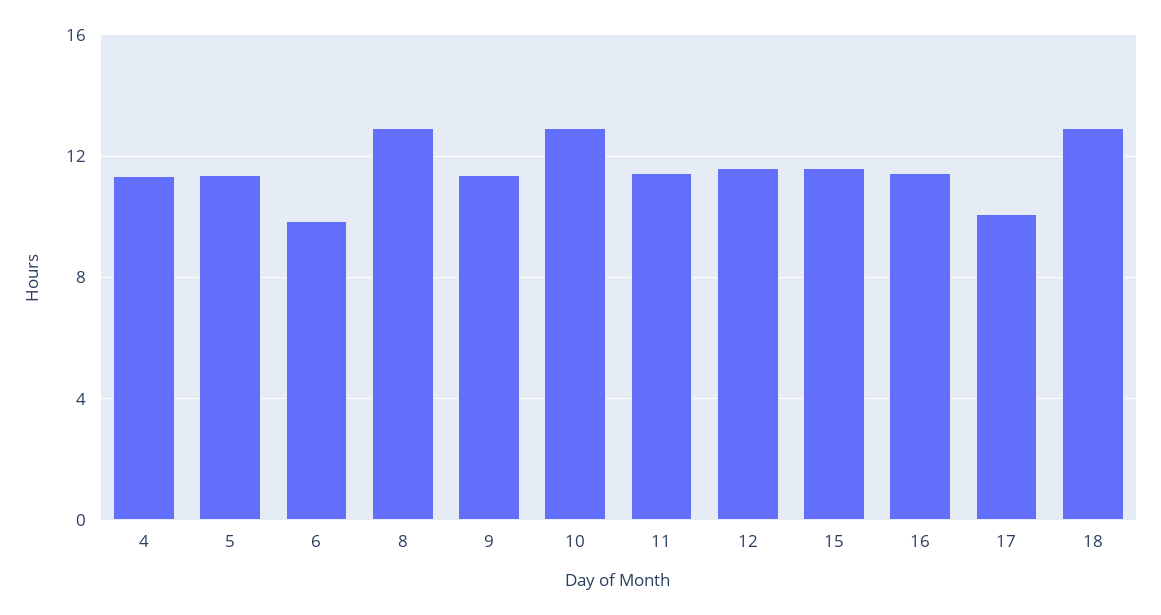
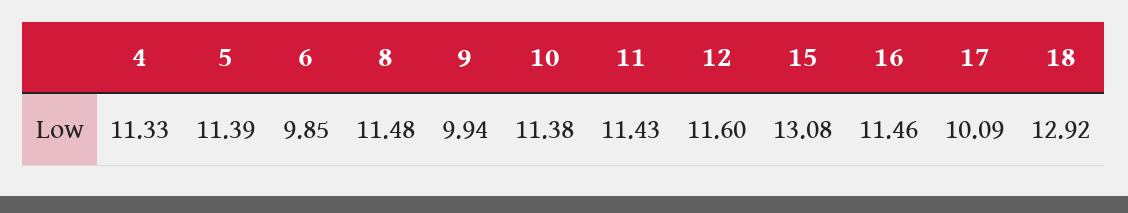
  {
    "4": 11.33,
    "5": 11.39,
    "6": 9.85,
-   "8": 13,
+   "8": 11.48,
-   "9": 11.5,
+   "9": 9.94,
-   "10": 13,
+   "10": 11.38,
    "11": 11.43,
    "12": 11.6,
-   "15": 11.5,
+   "15": 13.08,
    "16": 11.46,
    "17": 10.09,
    "18": 12.92
  }

